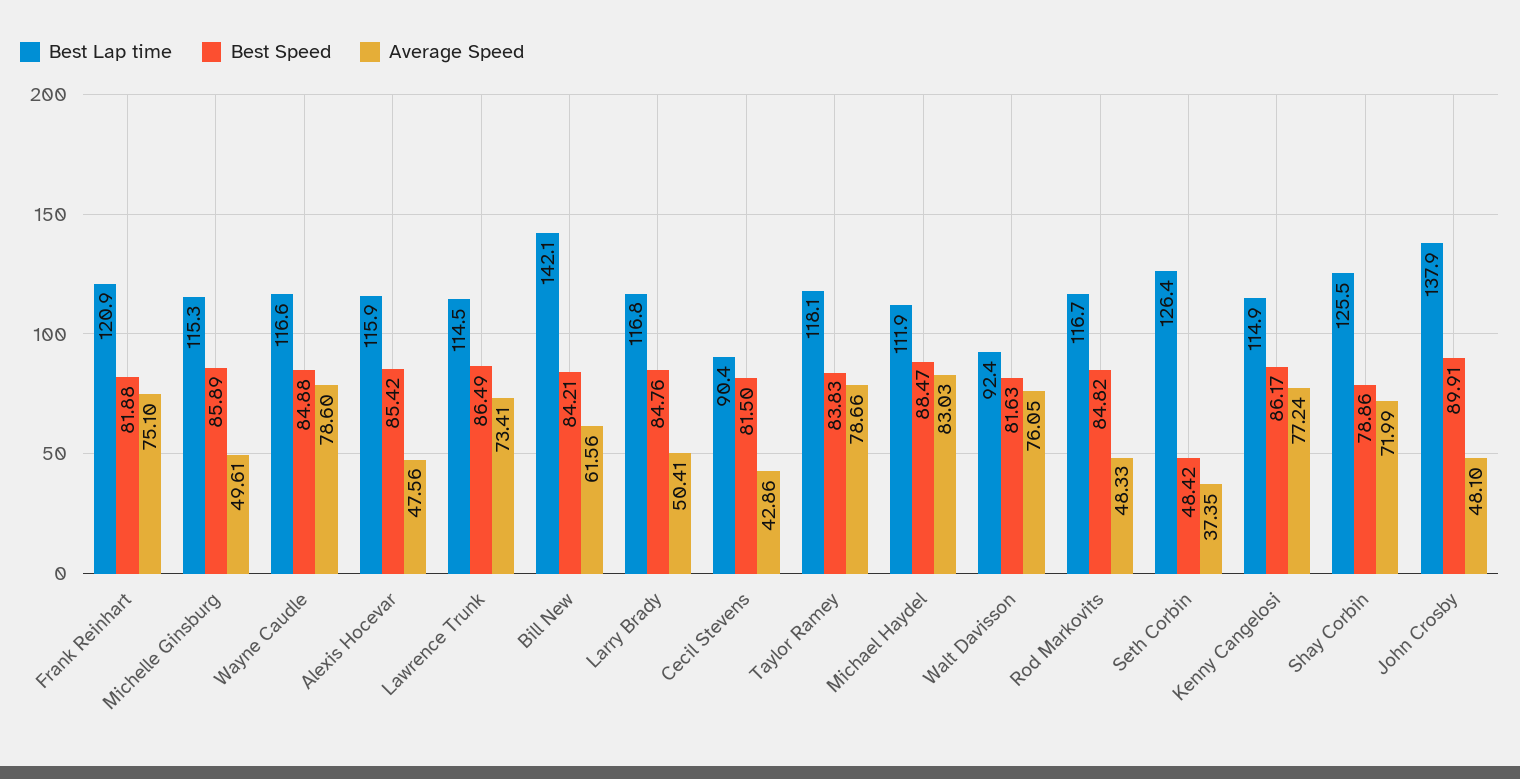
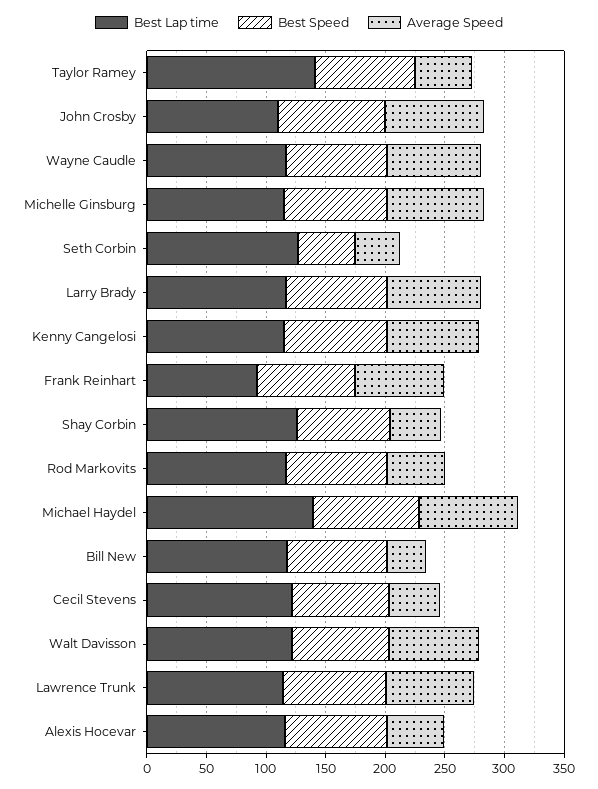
  {
    "Best Lap time": {
-     "Frank Reinhart": 120.9,
+     "Frank Reinhart": 90,
      "Michelle Ginsburg": 115.3,
      "Wayne Caudle": 116.6,
      "Alexis Hocevar": 115.9,
      "Lawrence Trunk": 114.5,
-     "Bill New": 142.1,
+     "Bill New": 120,
      "Larry Brady": 116.8,
-     "Cecil Stevens": 90.4,
+     "Cecil Stevens": 120,
-     "Taylor Ramey": 118.1,
+     "Taylor Ramey": 140,
-     "Michael Haydel": 111.9,
+     "Michael Haydel": 140,
-     "Walt Davisson": 92.4,
+     "Walt Davisson": 120,
      "Rod Markovits": 116.7,
      "Seth Corbin": 126.4,
      "Kenny Cangelosi": 114.9,
      "Shay Corbin": 125.5,
-     "John Crosby": 137.9
+     "John Crosby": 110
    },
    "Best Speed": {
      "Frank Reinhart": 81.88,
      "Michelle Ginsburg": 85.89,
      "Wayne Caudle": 84.88,
      "Alexis Hocevar": 85.42,
      "Lawrence Trunk": 86.49,
      "Bill New": 84.21,
      "Larry Brady": 84.76,
      "Cecil Stevens": 81.5,
      "Taylor Ramey": 83.83,
      "Michael Haydel": 88.47,
      "Walt Davisson": 81.63,
      "Rod Markovits": 84.82,
      "Seth Corbin": 48.42,
      "Kenny Cangelosi": 86.17,
      "Shay Corbin": 78.86,
      "John Crosby": 89.91
    },
    "Average Speed": {
      "Frank Reinhart": 75.1,
-     "Michelle Ginsburg": 49.61,
+     "Michelle Ginsburg": 80,
      "Wayne Caudle": 78.6,
      "Alexis Hocevar": 47.56,
      "Lawrence Trunk": 73.41,
-     "Bill New": 61.56,
+     "Bill New": 30,
-     "Larry Brady": 50.41,
+     "Larry Brady": 80,
      "Cecil Stevens": 42.86,
-     "Taylor Ramey": 78.66,
+     "Taylor Ramey": 50,
      "Michael Haydel": 83.03,
      "Walt Davisson": 76.05,
      "Rod Markovits": 48.33,
      "Seth Corbin": 37.35,
      "Kenny Cangelosi": 77.24,
-     "Shay Corbin": 71.99,
+     "Shay Corbin": 40,
-     "John Crosby": 48.1
+     "John Crosby": 80
    }
  }

